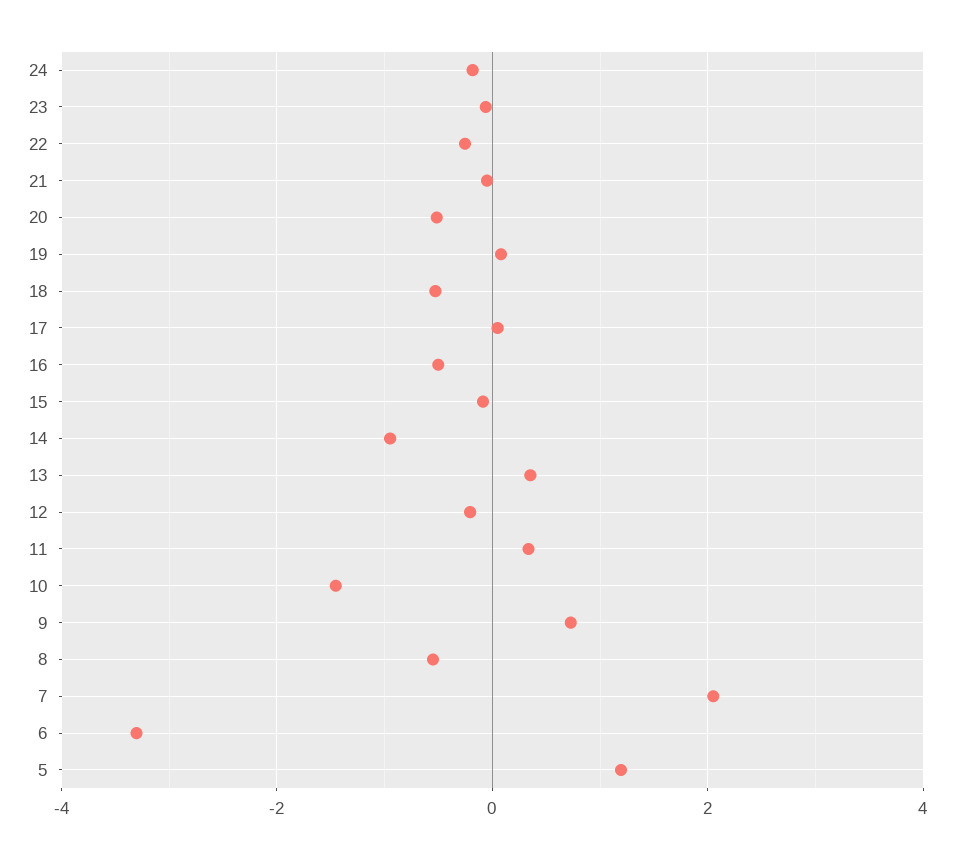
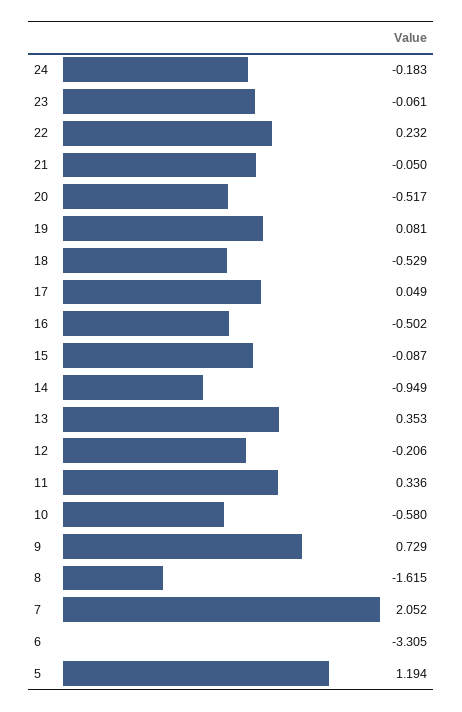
  {
    "24": -0.183,
    "23": -0.061,
-   "22": -0.2,
+   "22": 0.232,
    "21": -0.05,
    "20": -0.517,
    "19": 0.081,
    "18": -0.529,
    "17": 0.049,
    "16": -0.502,
    "15": -0.087,
    "14": -0.949,
    "13": 0.353,
    "12": -0.206,
    "11": 0.336,
-   "10": -1.4,
+   "10": -0.58,
    "9": 0.729,
-   "8": -0.6,
+   "8": -1.615,
    "7": 2.052,
    "6": -3.305,
    "5": 1.194
  }

